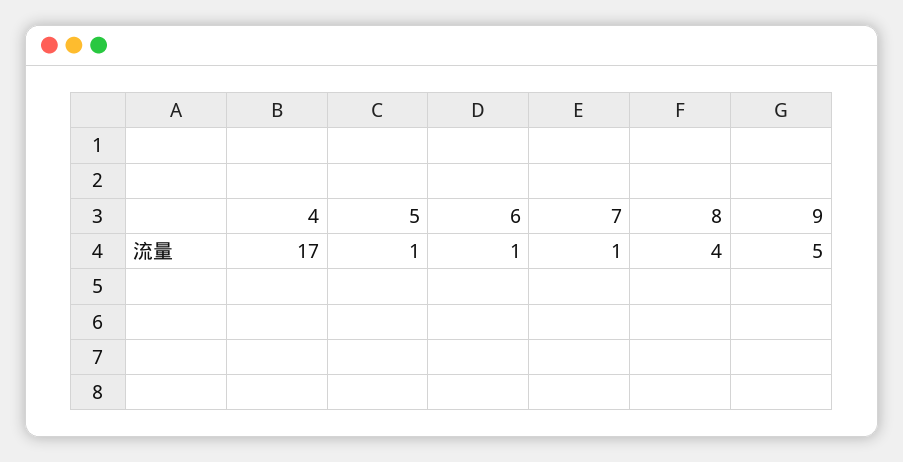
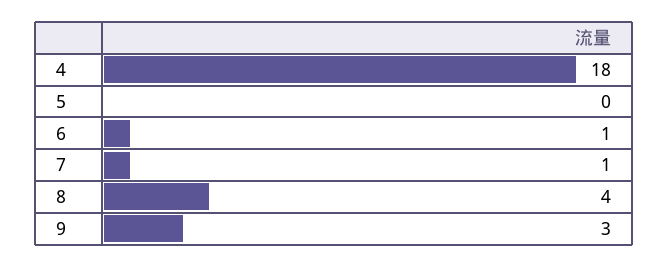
  {
-   "4": 17,
+   "4": 18,
-   "5": 1,
+   "5": 0,
    "6": 1,
    "7": 1,
    "8": 4,
-   "9": 5
+   "9": 3
  }

